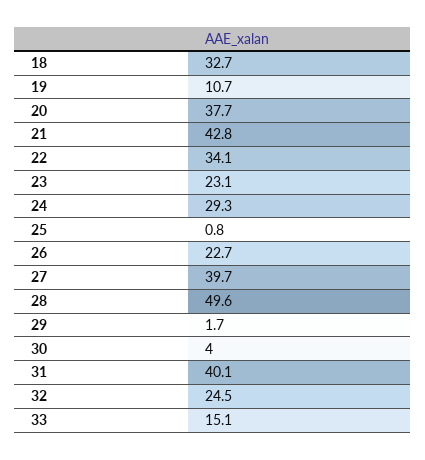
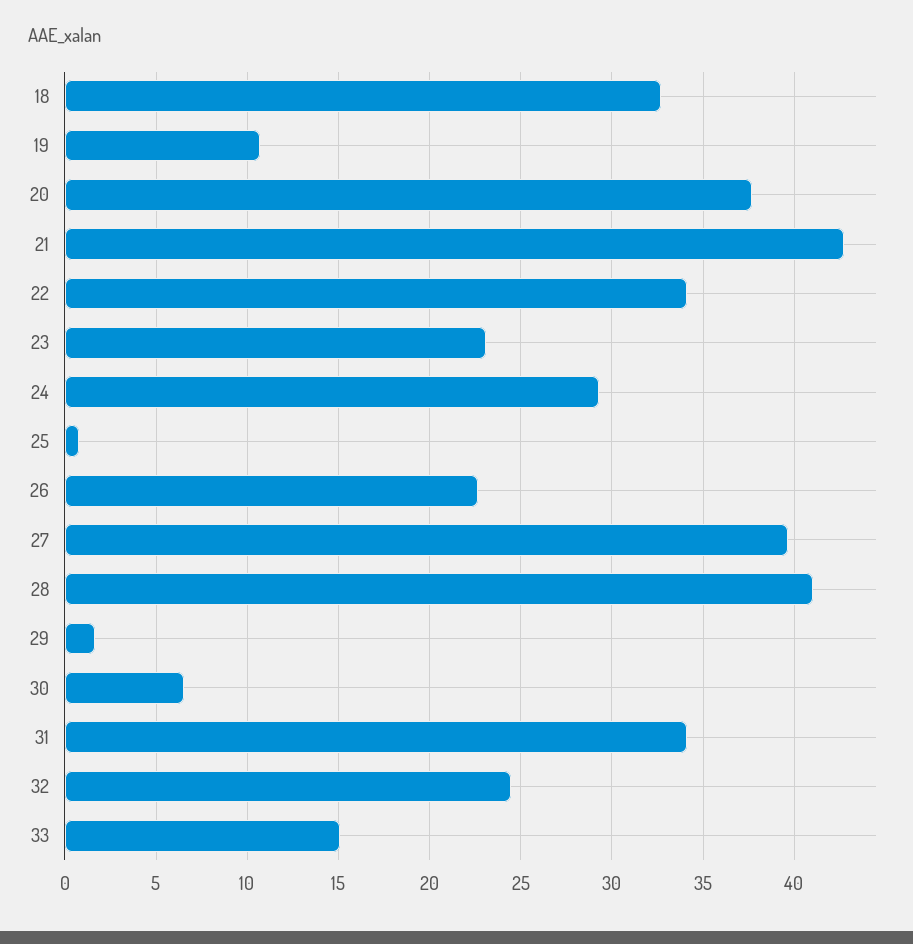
  {
    "18": 32.7,
    "19": 10.7,
    "20": 37.7,
    "21": 42.8,
    "22": 34.1,
    "23": 23.1,
    "24": 29.3,
    "25": 0.8,
    "26": 22.7,
    "27": 39.7,
-   "28": 49.6,
+   "28": 41,
    "29": 1.7,
-   "30": 4,
+   "30": 6.5,
-   "31": 40.1,
+   "31": 34,
    "32": 24.5,
    "33": 15.1
  }

